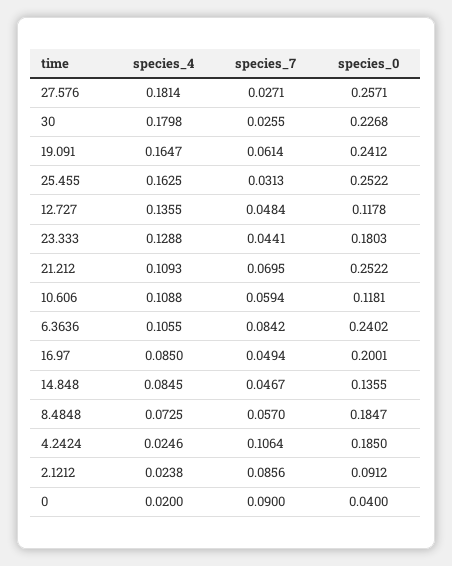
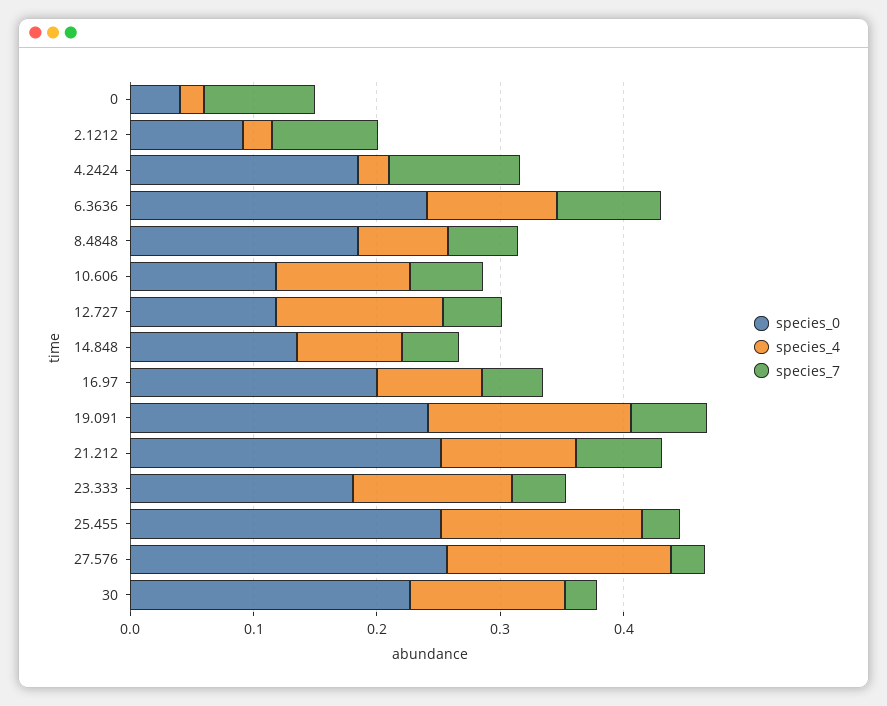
  {
    "species_4": {
      "27.576": 0.1814,
-     "30": 0.1798,
+     "30": 0.12,
      "19.091": 0.1647,
      "25.455": 0.1625,
      "12.727": 0.1355,
      "23.333": 0.1288,
      "21.212": 0.1093,
      "10.606": 0.1088,
      "6.3636": 0.1055,
      "16.97": 0.085,
      "14.848": 0.0845,
      "8.4848": 0.0725,
      "4.2424": 0.0246,
      "2.1212": 0.0238,
      "0": 0.02
    },
    "species_7": {
      "27.576": 0.0271,
      "30": 0.0255,
      "19.091": 0.0614,
      "25.455": 0.0313,
      "12.727": 0.0484,
      "23.333": 0.0441,
      "21.212": 0.0695,
      "10.606": 0.0594,
      "6.3636": 0.0842,
      "16.97": 0.0494,
      "14.848": 0.0467,
      "8.4848": 0.057,
      "4.2424": 0.1064,
      "2.1212": 0.0856,
      "0": 0.09
    },
    "species_0": {
      "27.576": 0.2571,
      "30": 0.2268,
      "19.091": 0.2412,
      "25.455": 0.2522,
      "12.727": 0.1178,
      "23.333": 0.1803,
      "21.212": 0.2522,
      "10.606": 0.1181,
      "6.3636": 0.2402,
      "16.97": 0.2001,
      "14.848": 0.1355,
      "8.4848": 0.1847,
      "4.2424": 0.185,
      "2.1212": 0.0912,
      "0": 0.04
    }
  }

